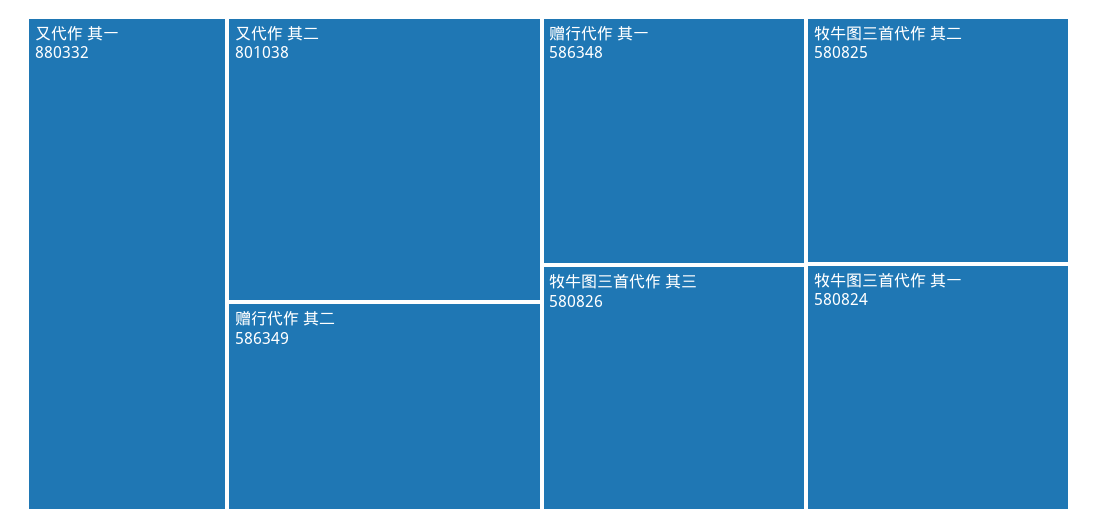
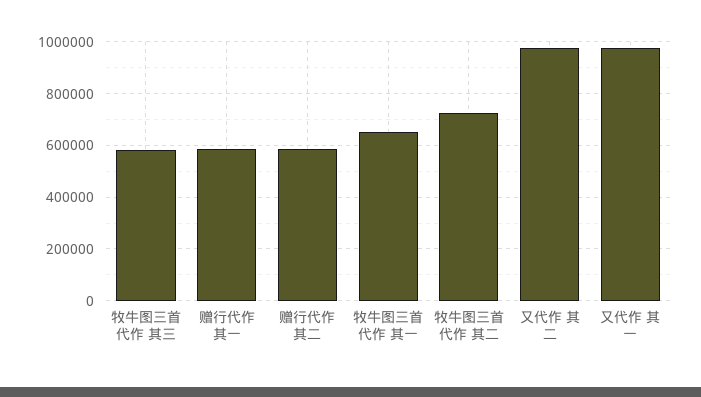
  {
-   "又代作 其一": 880332,
+   "又代作 其一": 975000,
-   "又代作 其二": 801038,
+   "又代作 其二": 975000,
    "赠行代作 其二": 586349,
    "赠行代作 其一": 586348,
    "牧牛图三首代作 其三": 580826,
-   "牧牛图三首代作 其二": 580825,
+   "牧牛图三首代作 其二": 725000,
-   "牧牛图三首代作 其一": 580824
+   "牧牛图三首代作 其一": 650000
  }

